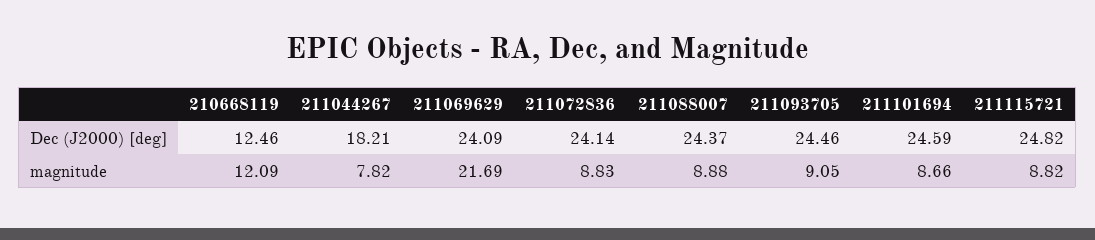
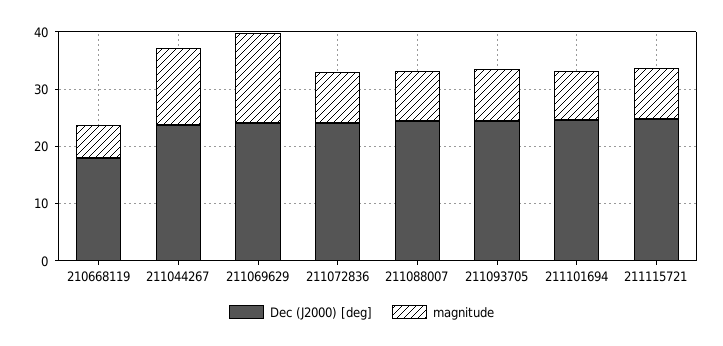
  {
    "Dec (J2000) [deg]": {
-     "210668119": 12.46,
+     "210668119": 18,
-     "211044267": 18.21,
+     "211044267": 24,
      "211069629": 24.09,
      "211072836": 24.14,
      "211088007": 24.37,
      "211093705": 24.46,
      "211101694": 24.59,
      "211115721": 24.82
    },
    "magnitude": {
-     "210668119": 12.09,
+     "210668119": 6,
-     "211044267": 7.82,
+     "211044267": 14,
-     "211069629": 21.69,
+     "211069629": 16,
      "211072836": 8.83,
      "211088007": 8.88,
      "211093705": 9.05,
      "211101694": 8.66,
      "211115721": 8.82
    }
  }

